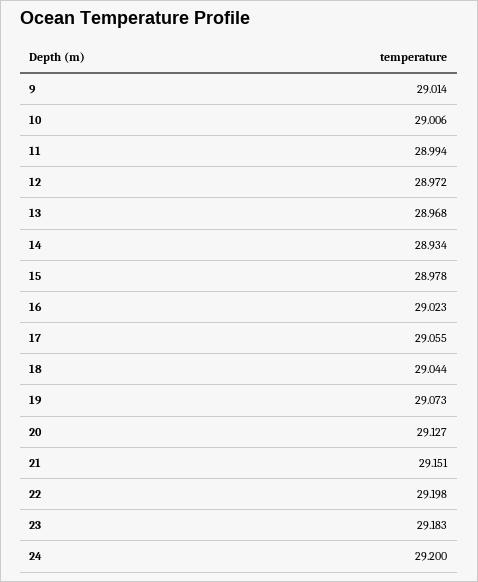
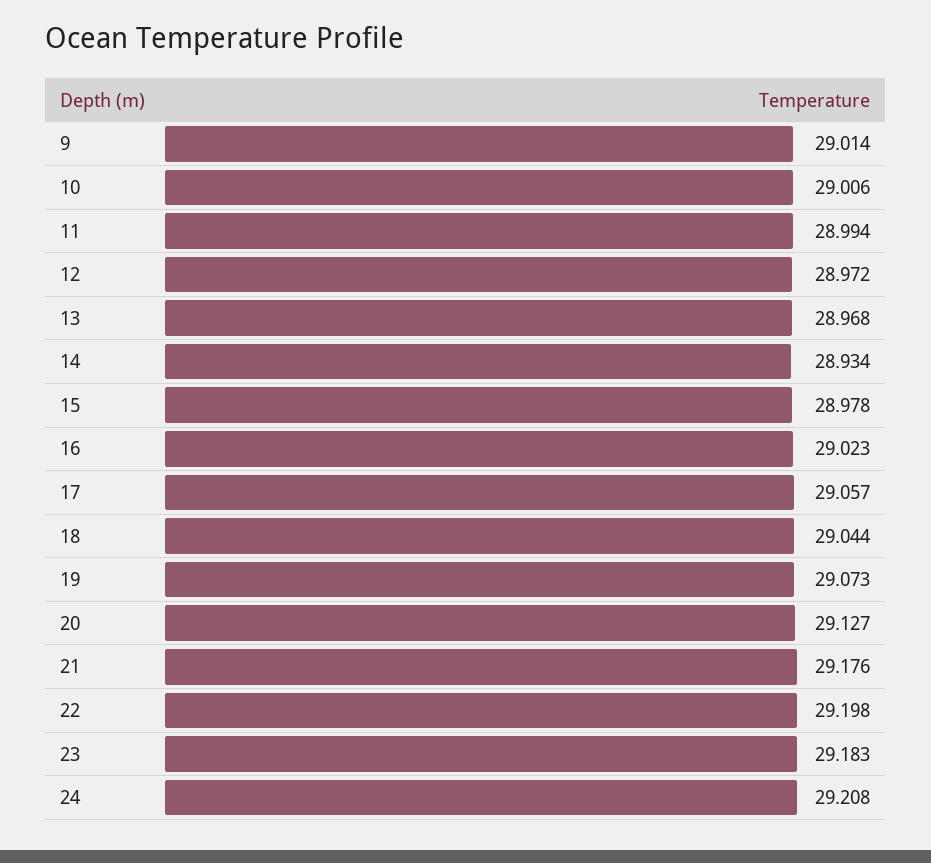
  {
    "9": 29.014,
    "10": 29.006,
    "11": 28.994,
    "12": 28.972,
    "13": 28.968,
    "14": 28.934,
    "15": 28.978,
    "16": 29.023,
-   "17": 29.055,
+   "17": 29.057,
    "18": 29.044,
    "19": 29.073,
    "20": 29.127,
-   "21": 29.151,
+   "21": 29.176,
    "22": 29.198,
    "23": 29.183,
-   "24": 29.2
+   "24": 29.208
  }

